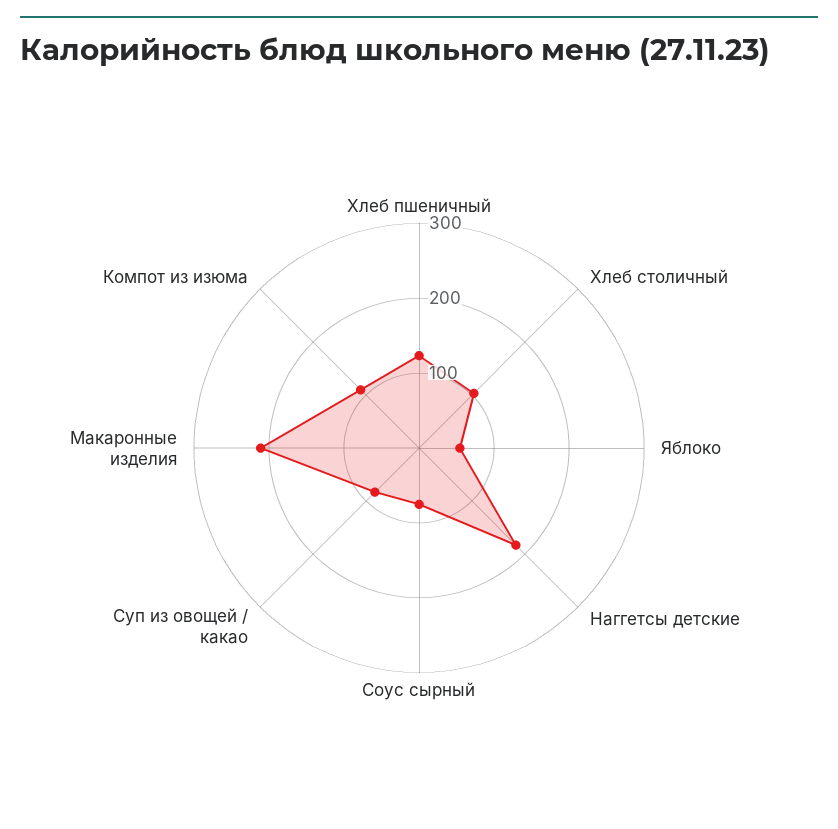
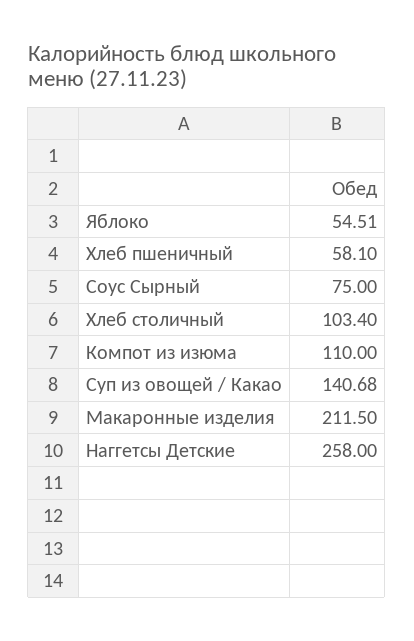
  {
-   "Хлеб пшеничный": 120,
+   "Хлеб пшеничный": 58.1,
    "Хлеб столичный": 103.4,
    "Яблоко": 54.51,
-   "Наггетсы детские": 180,
+   "Наггетсы детские": 258,
    "Соус сырный": 75,
-   "Суп из овощей / какао": 80,
+   "Суп из овощей / какао": 140.68,
    "Макаронные изделия": 211.5,
    "Компот из изюма": 110
  }

